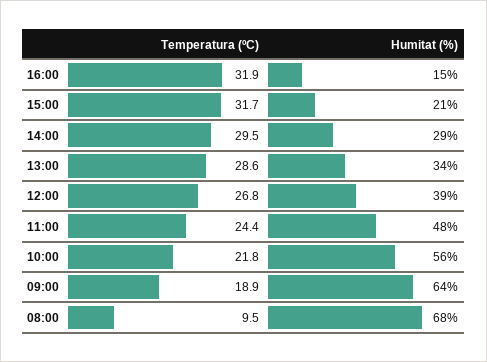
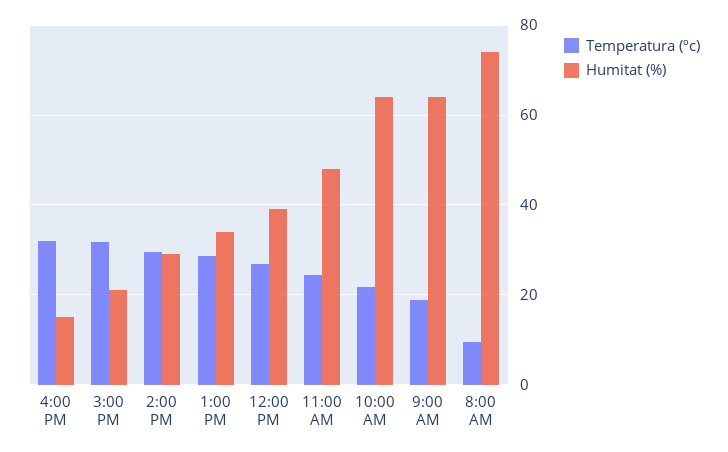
  {
    "Temperatura (ºC)": {
      "16:00": 31.9,
      "15:00": 31.7,
      "14:00": 29.5,
      "13:00": 28.6,
      "12:00": 26.8,
      "11:00": 24.4,
      "10:00": 21.8,
      "09:00": 18.9,
      "08:00": 9.5
    },
    "Humitat (%)": {
      "16:00": 15,
      "15:00": 21,
      "14:00": 29,
      "13:00": 34,
      "12:00": 39,
      "11:00": 48,
-     "10:00": 56,
+     "10:00": 64,
      "09:00": 64,
-     "08:00": 68
+     "08:00": 74
    }
  }

